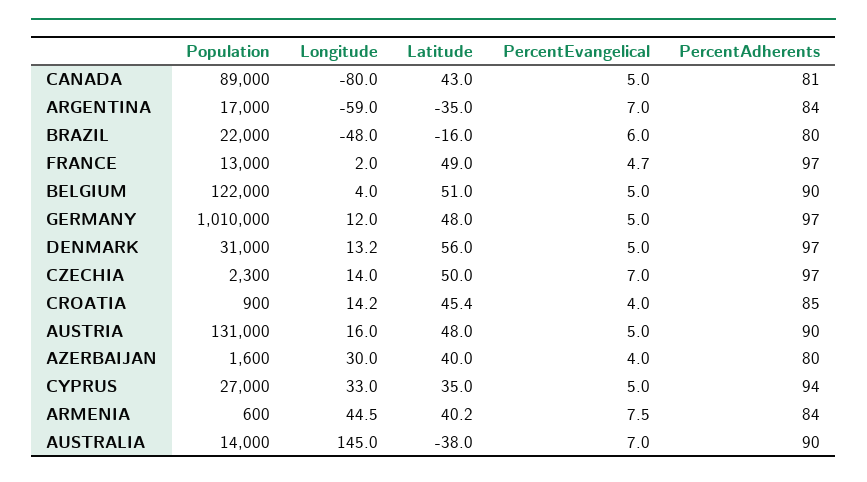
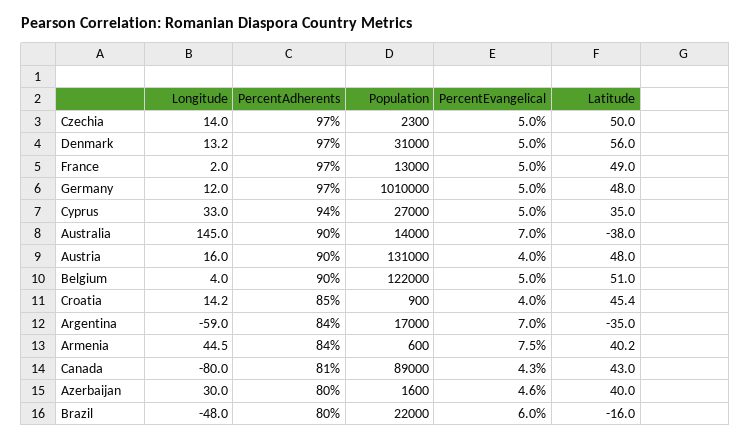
  {
    "Population": {
      "CANADA": 89000,
      "ARGENTINA": 17000,
      "BRAZIL": 22000,
      "FRANCE": 13000,
      "BELGIUM": 122000,
      "GERMANY": 1010000,
      "DENMARK": 31000,
      "CZECHIA": 2300,
      "CROATIA": 900,
      "AUSTRIA": 131000,
      "AZERBAIJAN": 1600,
      "CYPRUS": 27000,
      "ARMENIA": 600,
      "AUSTRALIA": 14000
    },
    "Longitude": {
      "CANADA": -80,
      "ARGENTINA": -59,
      "BRAZIL": -48,
      "FRANCE": 2,
      "BELGIUM": 4,
      "GERMANY": 12,
      "DENMARK": 13.2,
      "CZECHIA": 14,
      "CROATIA": 14.2,
      "AUSTRIA": 16,
      "AZERBAIJAN": 30,
      "CYPRUS": 33,
      "ARMENIA": 44.5,
      "AUSTRALIA": 145
    },
    "Latitude": {
      "CANADA": 43,
      "ARGENTINA": -35,
      "BRAZIL": -16,
      "FRANCE": 49,
      "BELGIUM": 51,
      "GERMANY": 48,
      "DENMARK": 56,
      "CZECHIA": 50,
      "CROATIA": 45.4,
      "AUSTRIA": 48,
      "AZERBAIJAN": 40,
      "CYPRUS": 35,
      "ARMENIA": 40.2,
      "AUSTRALIA": -38
    },
    "PercentEvangelical": {
-     "CANADA": 5,
+     "CANADA": 4.3,
      "ARGENTINA": 7,
      "BRAZIL": 6,
-     "FRANCE": 4.7,
+     "FRANCE": 5,
      "BELGIUM": 5,
      "GERMANY": 5,
      "DENMARK": 5,
-     "CZECHIA": 7,
+     "CZECHIA": 5,
      "CROATIA": 4,
-     "AUSTRIA": 5,
+     "AUSTRIA": 4,
-     "AZERBAIJAN": 4,
+     "AZERBAIJAN": 4.6,
      "CYPRUS": 5,
      "ARMENIA": 7.5,
      "AUSTRALIA": 7
    },
    "PercentAdherents": {
      "CANADA": 81,
      "ARGENTINA": 84,
      "BRAZIL": 80,
      "FRANCE": 97,
      "BELGIUM": 90,
      "GERMANY": 97,
      "DENMARK": 97,
      "CZECHIA": 97,
      "CROATIA": 85,
      "AUSTRIA": 90,
      "AZERBAIJAN": 80,
      "CYPRUS": 94,
      "ARMENIA": 84,
      "AUSTRALIA": 90
    }
  }

